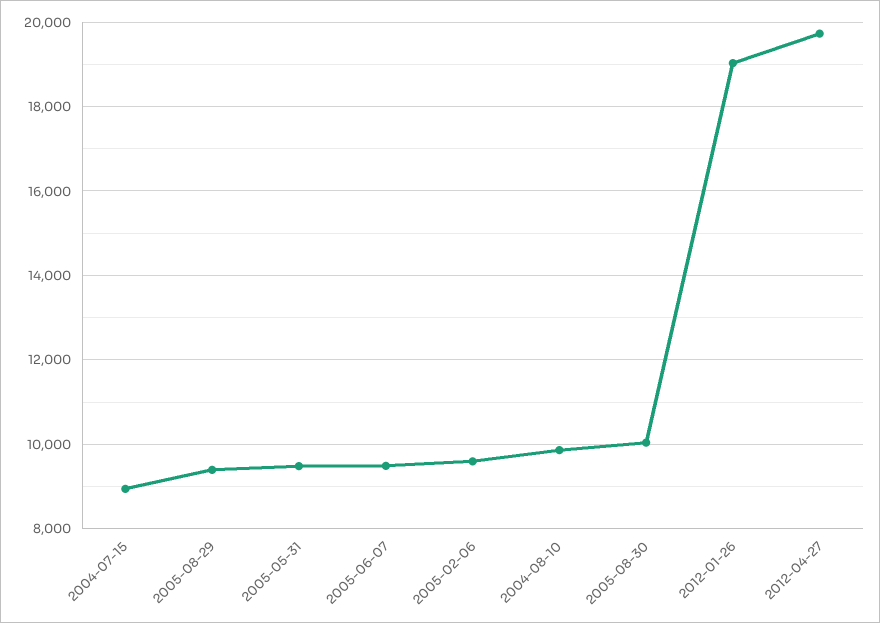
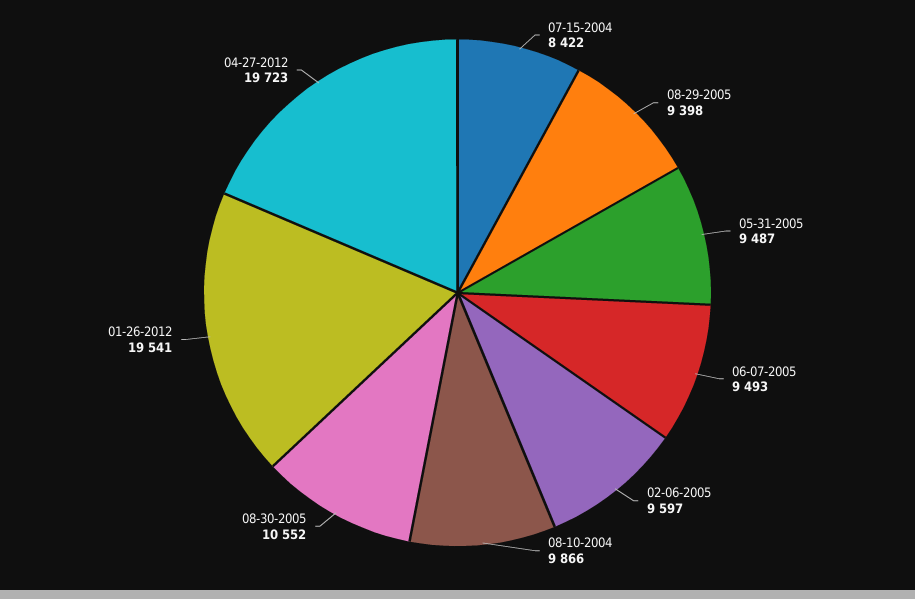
  {
-   "2004-07-15": 9000,
+   "2004-07-15": 8422,
    "2005-08-29": 9398,
    "2005-05-31": 9487,
    "2005-06-07": 9493,
    "2005-02-06": 9597,
    "2004-08-10": 9866,
-   "2005-08-30": 10000,
+   "2005-08-30": 10552,
-   "2012-01-26": 19000,
+   "2012-01-26": 19541,
    "2012-04-27": 19723
  }

